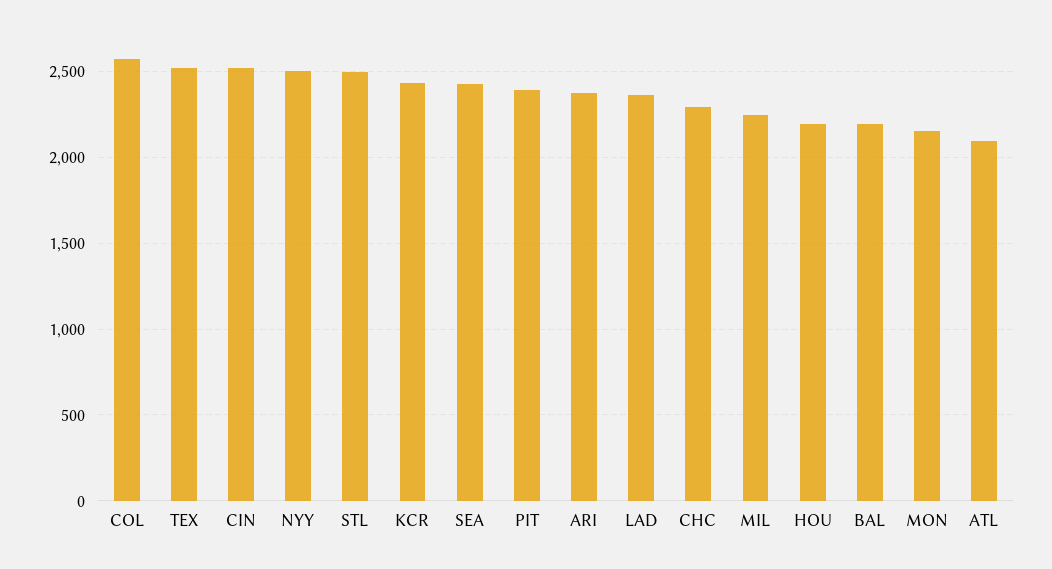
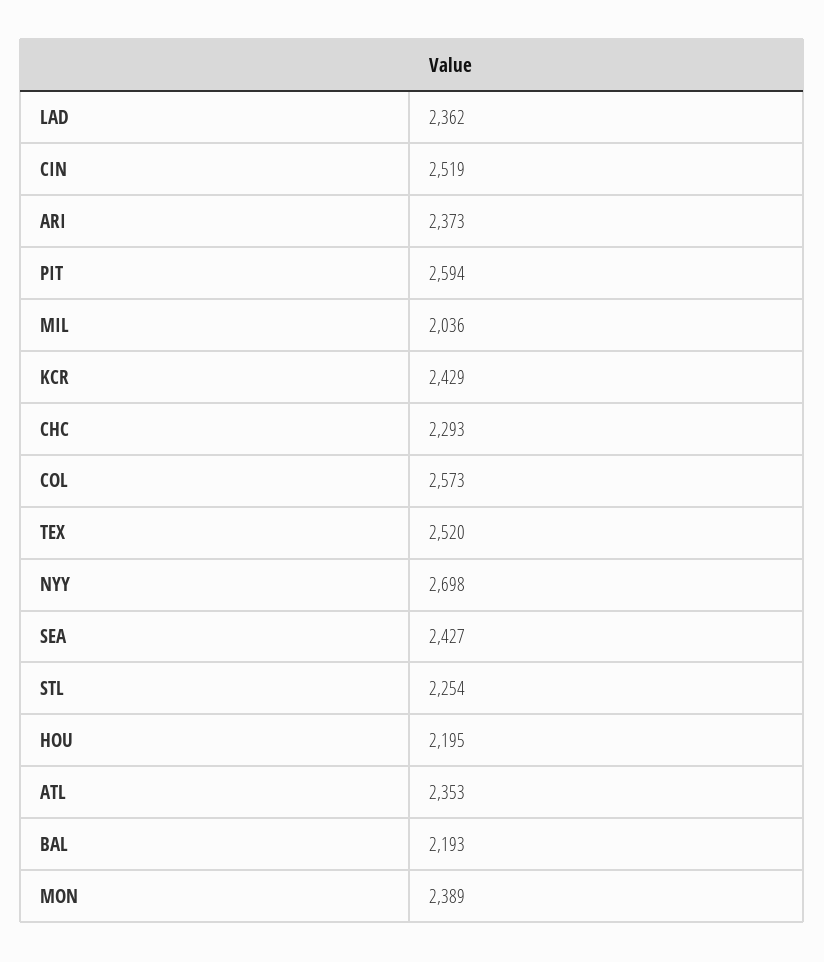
  {
    "COL": 2573,
    "TEX": 2520,
    "CIN": 2519,
-   "NYY": 2500,
+   "NYY": 2698,
-   "STL": 2500,
+   "STL": 2254,
    "KCR": 2429,
    "SEA": 2427,
-   "PIT": 2400,
+   "PIT": 2594,
    "ARI": 2373,
    "LAD": 2362,
    "CHC": 2293,
-   "MIL": 2250,
+   "MIL": 2036,
    "HOU": 2195,
    "BAL": 2193,
-   "MON": 2150,
+   "MON": 2389,
-   "ATL": 2100
+   "ATL": 2353
  }

